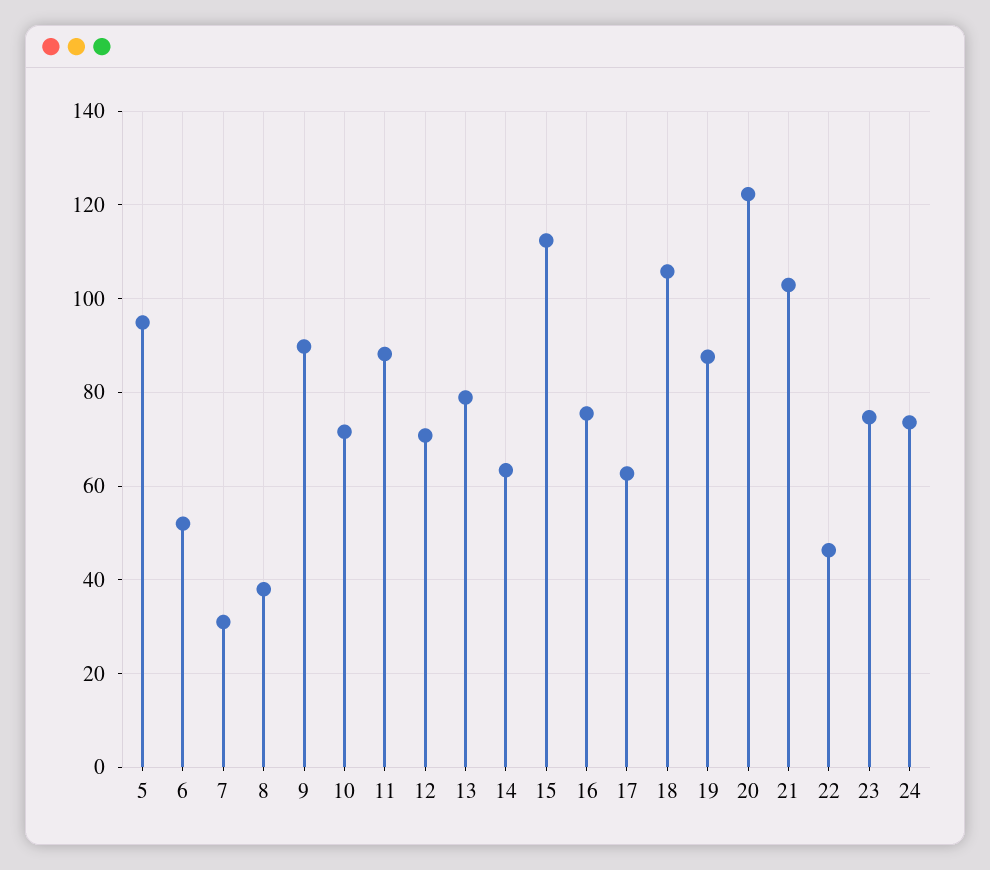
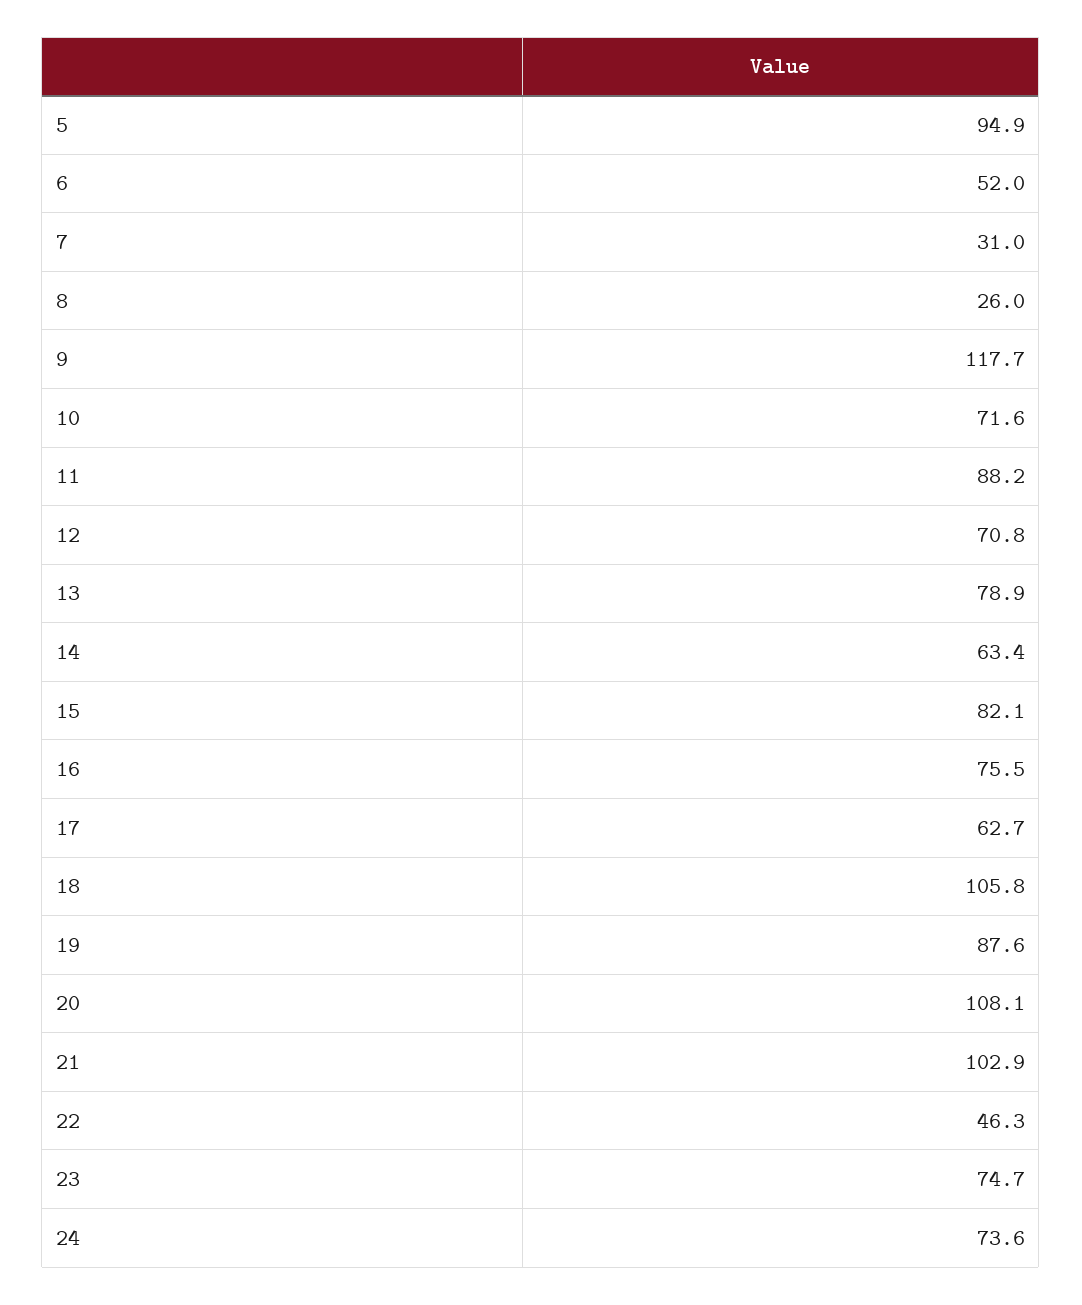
  {
    "5": 94.9,
    "6": 52,
    "7": 31,
-   "8": 38,
+   "8": 26,
-   "9": 90,
+   "9": 117.7,
    "10": 71.6,
    "11": 88.2,
    "12": 70.8,
    "13": 78.9,
    "14": 63.4,
-   "15": 112,
+   "15": 82.1,
    "16": 75.5,
    "17": 62.7,
    "18": 105.8,
    "19": 87.6,
-   "20": 122,
+   "20": 108.1,
    "21": 102.9,
    "22": 46.3,
    "23": 74.7,
    "24": 73.6
  }

